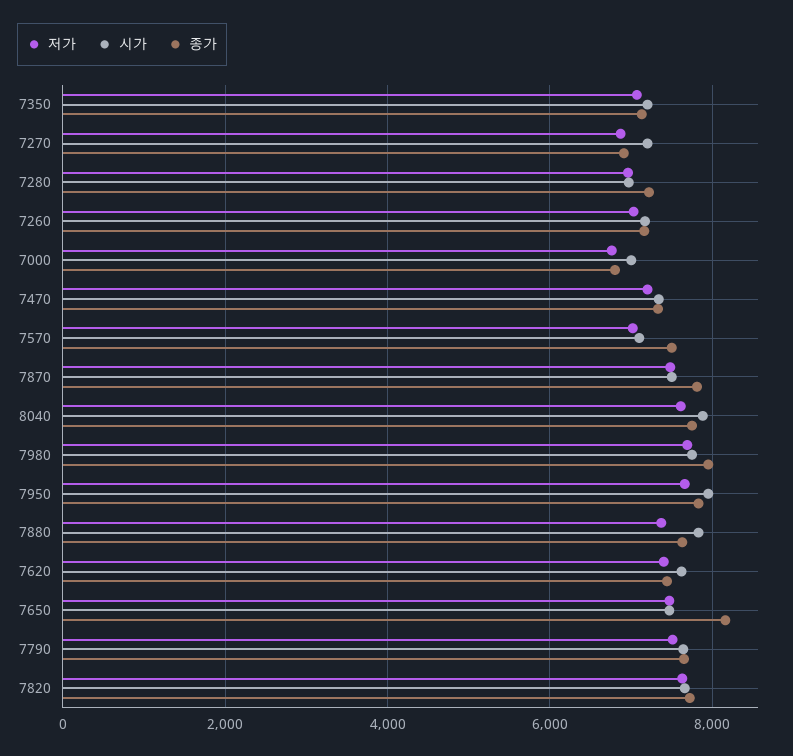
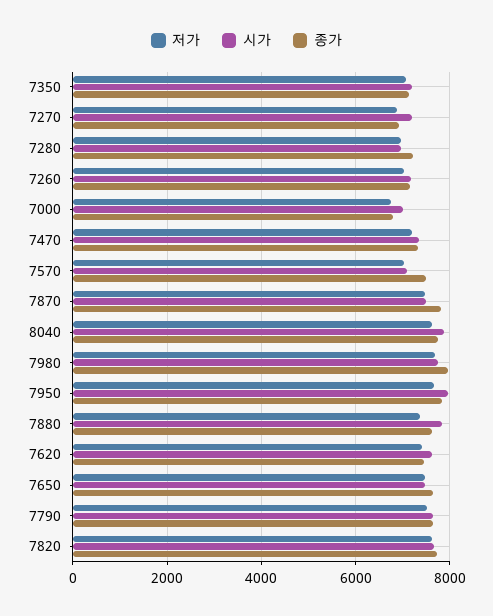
  {
    "저가": {
      "7350": 7000,
      "7270": 6800,
      "7280": 7000,
      "7260": 7000,
      "7000": 6800,
      "7470": 7200,
      "7570": 7000,
      "7870": 7400,
      "8040": 7600,
      "7980": 7600,
      "7950": 7600,
      "7880": 7400,
      "7620": 7400,
      "7650": 7400,
      "7790": 7600,
      "7820": 7600
    },
    "시가": {
      "7350": 7200,
      "7270": 7200,
      "7280": 7000,
      "7260": 7200,
      "7000": 7000,
      "7470": 7400,
      "7570": 7200,
      "7870": 7600,
      "8040": 7800,
      "7980": 7800,
      "7950": 8000,
      "7880": 7800,
      "7620": 7600,
      "7650": 7400,
      "7790": 7600,
      "7820": 7600
    },
    "종가": {
      "7350": 7200,
      "7270": 7000,
      "7280": 7200,
      "7260": 7200,
      "7000": 6800,
      "7470": 7400,
      "7570": 7600,
      "7870": 7800,
      "8040": 7800,
      "7980": 8000,
      "7950": 7800,
      "7880": 7600,
      "7620": 7400,
-     "7650": 8200,
+     "7650": 7600,
      "7790": 7600,
      "7820": 7800
    }
  }

